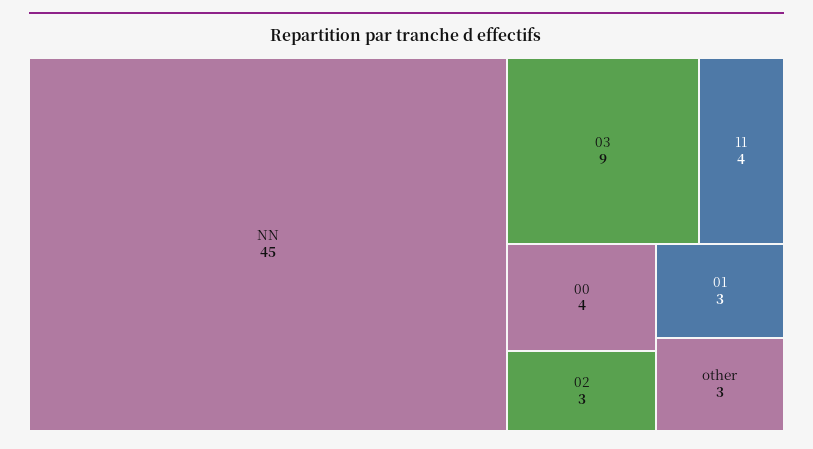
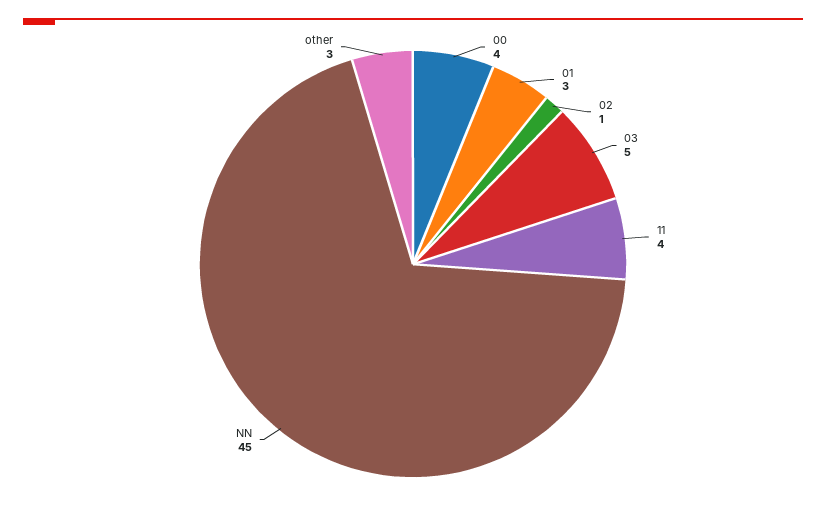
  {
    "NN": 45,
-   "03": 9,
+   "03": 5,
    "11": 4,
    "00": 4,
-   "02": 3,
+   "02": 1,
    "01": 3,
    "other": 3
  }

